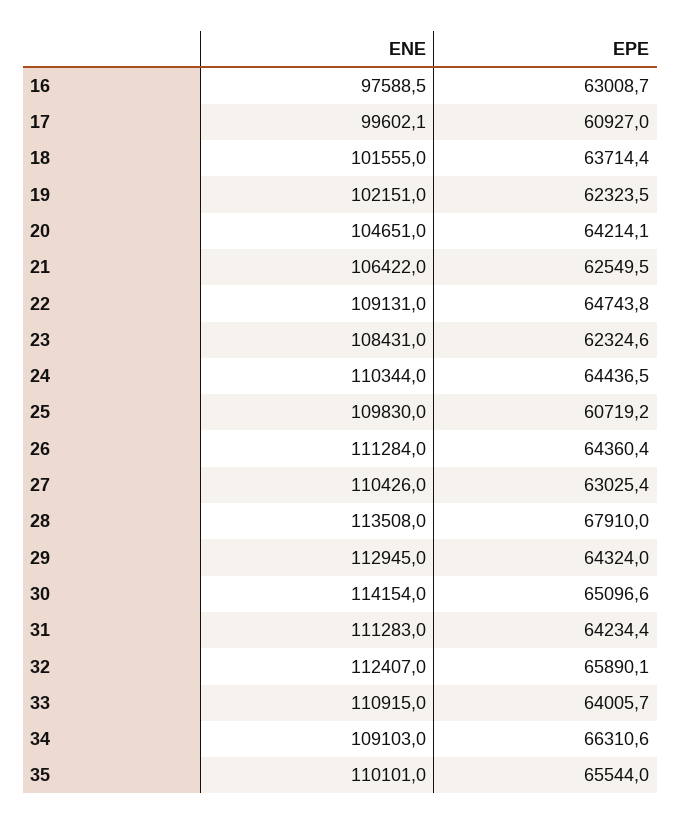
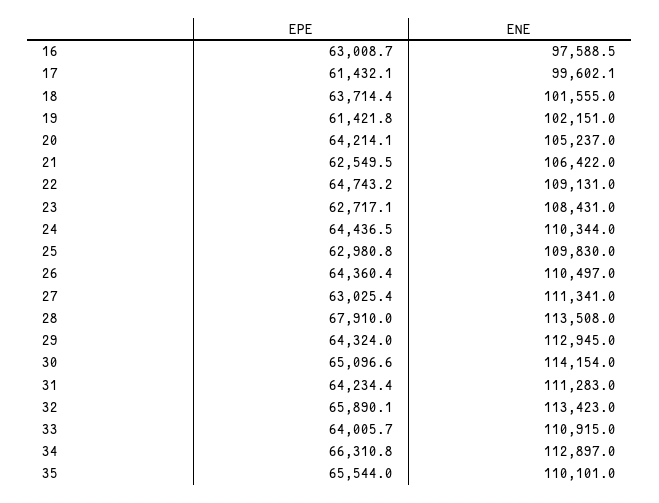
  {
    "ENE": {
      "16": 97588.5,
      "17": 99602.1,
      "18": 101555,
      "19": 102151,
-     "20": 104651,
+     "20": 105237,
      "21": 106422,
      "22": 109131,
      "23": 108431,
      "24": 110344,
      "25": 109830,
-     "26": 111284,
+     "26": 110497,
-     "27": 110426,
+     "27": 111341,
      "28": 113508,
      "29": 112945,
      "30": 114154,
      "31": 111283,
-     "32": 112407,
+     "32": 113423,
      "33": 110915,
-     "34": 109103,
+     "34": 112897,
      "35": 110101
    },
    "EPE": {
      "16": 63008.7,
-     "17": 60927,
+     "17": 61432.1,
      "18": 63714.4,
-     "19": 62323.5,
+     "19": 61421.8,
      "20": 64214.1,
      "21": 62549.5,
-     "22": 64743.8,
+     "22": 64743.2,
-     "23": 62324.6,
+     "23": 62717.1,
      "24": 64436.5,
-     "25": 60719.2,
+     "25": 62980.8,
      "26": 64360.4,
      "27": 63025.4,
      "28": 67910,
      "29": 64324,
      "30": 65096.6,
      "31": 64234.4,
      "32": 65890.1,
      "33": 64005.7,
-     "34": 66310.6,
+     "34": 66310.8,
      "35": 65544
    }
  }

